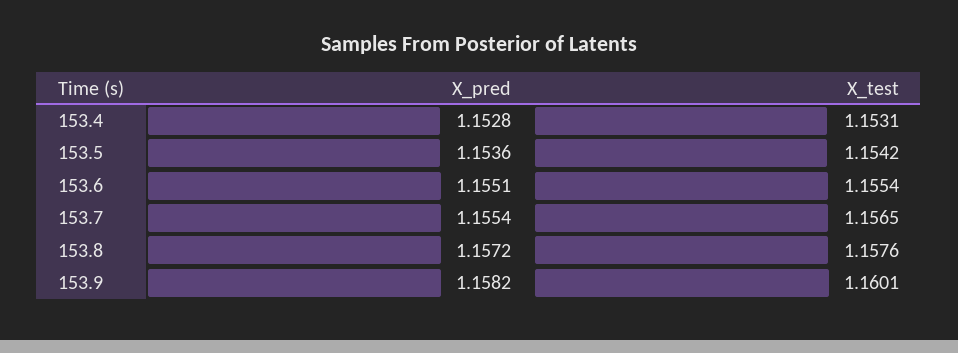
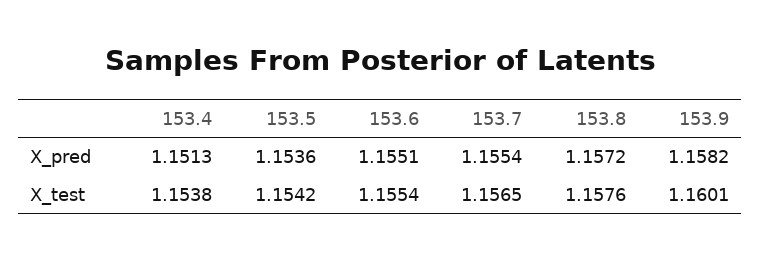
  {
    "X_pred": {
-     "153.4": 1.1528,
+     "153.4": 1.1513,
      "153.5": 1.1536,
      "153.6": 1.1551,
      "153.7": 1.1554,
      "153.8": 1.1572,
      "153.9": 1.1582
    },
    "X_test": {
-     "153.4": 1.1531,
+     "153.4": 1.1538,
      "153.5": 1.1542,
      "153.6": 1.1554,
      "153.7": 1.1565,
      "153.8": 1.1576,
      "153.9": 1.1601
    }
  }

